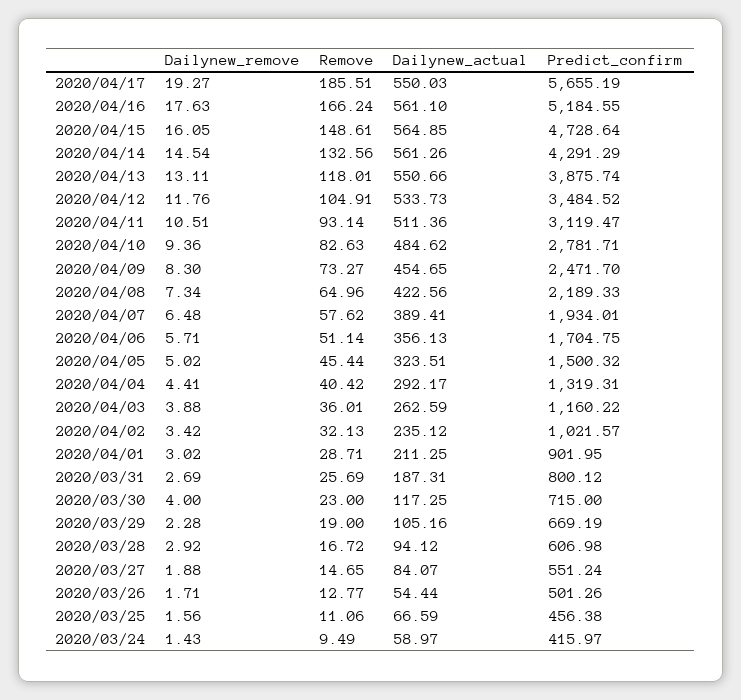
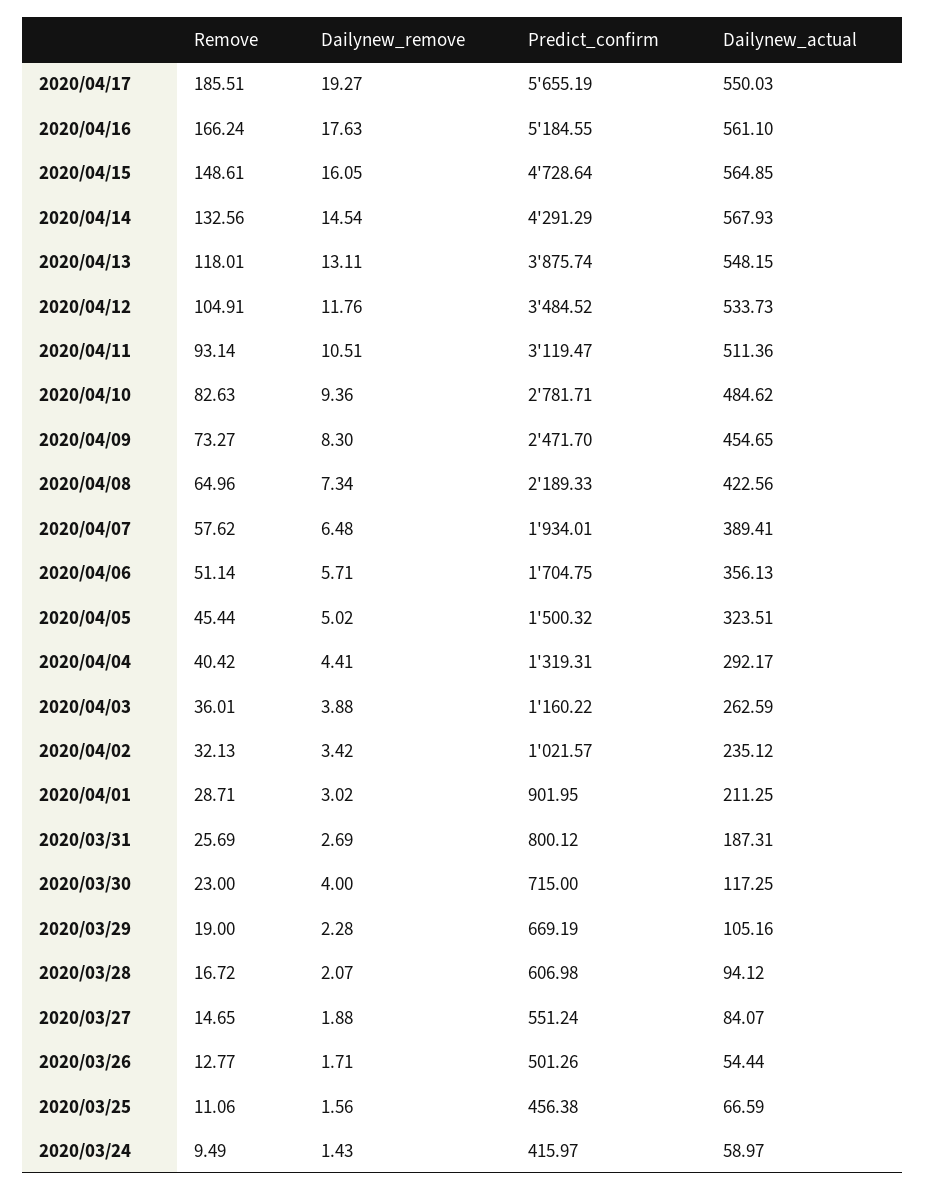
  {
    "Dailynew_remove": {
      "2020/04/17": 19.27,
      "2020/04/16": 17.63,
      "2020/04/15": 16.05,
      "2020/04/14": 14.54,
      "2020/04/13": 13.11,
      "2020/04/12": 11.76,
      "2020/04/11": 10.51,
      "2020/04/10": 9.36,
      "2020/04/09": 8.3,
      "2020/04/08": 7.34,
      "2020/04/07": 6.48,
      "2020/04/06": 5.71,
      "2020/04/05": 5.02,
      "2020/04/04": 4.41,
      "2020/04/03": 3.88,
      "2020/04/02": 3.42,
      "2020/04/01": 3.02,
      "2020/03/31": 2.69,
      "2020/03/30": 4,
      "2020/03/29": 2.28,
-     "2020/03/28": 2.92,
+     "2020/03/28": 2.07,
      "2020/03/27": 1.88,
      "2020/03/26": 1.71,
      "2020/03/25": 1.56,
      "2020/03/24": 1.43
    },
    "Remove": {
      "2020/04/17": 185.51,
      "2020/04/16": 166.24,
      "2020/04/15": 148.61,
      "2020/04/14": 132.56,
      "2020/04/13": 118.01,
      "2020/04/12": 104.91,
      "2020/04/11": 93.14,
      "2020/04/10": 82.63,
      "2020/04/09": 73.27,
      "2020/04/08": 64.96,
      "2020/04/07": 57.62,
      "2020/04/06": 51.14,
      "2020/04/05": 45.44,
      "2020/04/04": 40.42,
      "2020/04/03": 36.01,
      "2020/04/02": 32.13,
      "2020/04/01": 28.71,
      "2020/03/31": 25.69,
      "2020/03/30": 23,
      "2020/03/29": 19,
      "2020/03/28": 16.72,
      "2020/03/27": 14.65,
      "2020/03/26": 12.77,
      "2020/03/25": 11.06,
      "2020/03/24": 9.49
    },
    "Dailynew_actual": {
      "2020/04/17": 550.03,
      "2020/04/16": 561.1,
      "2020/04/15": 564.85,
-     "2020/04/14": 561.26,
+     "2020/04/14": 567.93,
-     "2020/04/13": 550.66,
+     "2020/04/13": 548.15,
      "2020/04/12": 533.73,
      "2020/04/11": 511.36,
      "2020/04/10": 484.62,
      "2020/04/09": 454.65,
      "2020/04/08": 422.56,
      "2020/04/07": 389.41,
      "2020/04/06": 356.13,
      "2020/04/05": 323.51,
      "2020/04/04": 292.17,
      "2020/04/03": 262.59,
      "2020/04/02": 235.12,
      "2020/04/01": 211.25,
      "2020/03/31": 187.31,
      "2020/03/30": 117.25,
      "2020/03/29": 105.16,
      "2020/03/28": 94.12,
      "2020/03/27": 84.07,
      "2020/03/26": 54.44,
      "2020/03/25": 66.59,
      "2020/03/24": 58.97
    },
    "Predict_confirm": {
      "2020/04/17": 5655.19,
      "2020/04/16": 5184.55,
      "2020/04/15": 4728.64,
      "2020/04/14": 4291.29,
      "2020/04/13": 3875.74,
      "2020/04/12": 3484.52,
      "2020/04/11": 3119.47,
      "2020/04/10": 2781.71,
      "2020/04/09": 2471.7,
      "2020/04/08": 2189.33,
      "2020/04/07": 1934.01,
      "2020/04/06": 1704.75,
      "2020/04/05": 1500.32,
      "2020/04/04": 1319.31,
      "2020/04/03": 1160.22,
      "2020/04/02": 1021.57,
      "2020/04/01": 901.95,
      "2020/03/31": 800.12,
      "2020/03/30": 715,
      "2020/03/29": 669.19,
      "2020/03/28": 606.98,
      "2020/03/27": 551.24,
      "2020/03/26": 501.26,
      "2020/03/25": 456.38,
      "2020/03/24": 415.97
    }
  }

